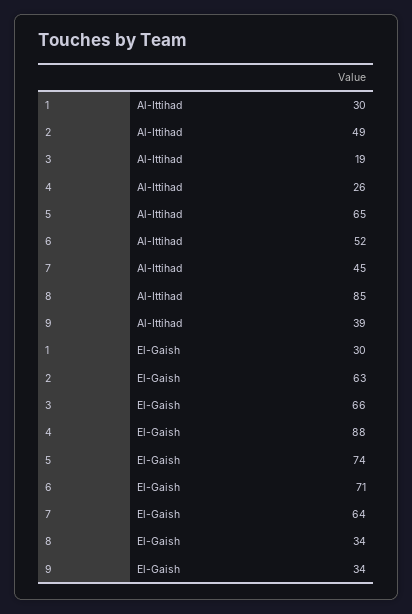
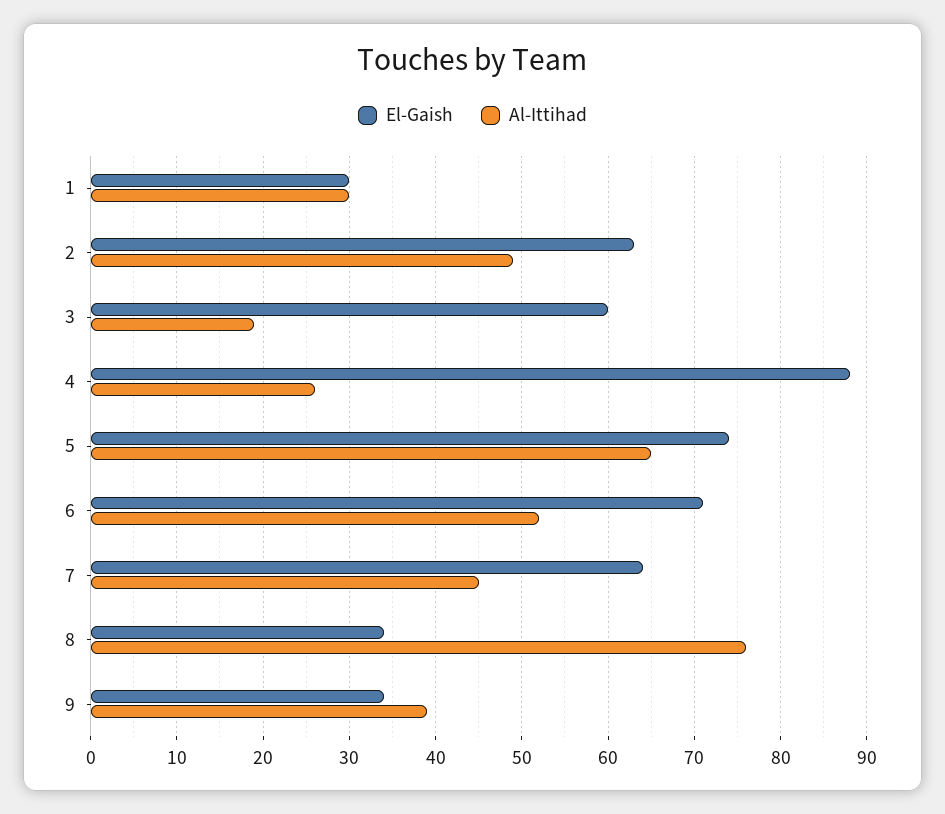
  {
    "Al-Ittihad": {
      "1": 30,
      "2": 49,
      "3": 19,
      "4": 26,
      "5": 65,
      "6": 52,
      "7": 45,
-     "8": 85,
+     "8": 76,
      "9": 39
    },
    "El-Gaish": {
      "1": 30,
      "2": 63,
-     "3": 66,
+     "3": 60,
      "4": 88,
      "5": 74,
      "6": 71,
      "7": 64,
      "8": 34,
      "9": 34
    }
  }

